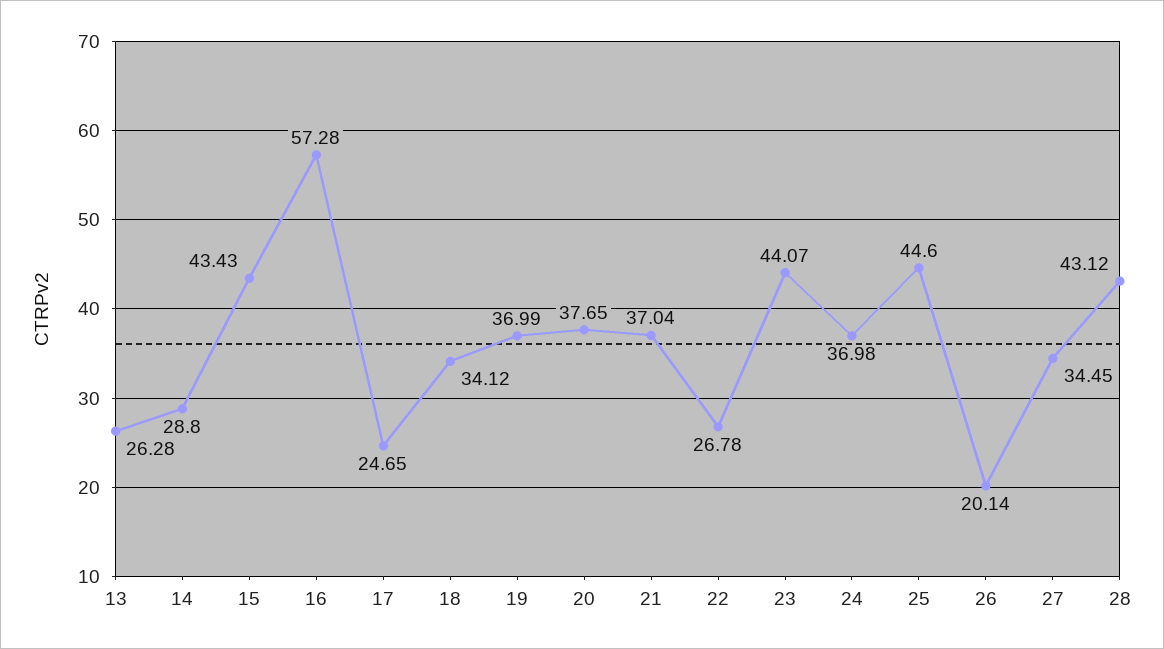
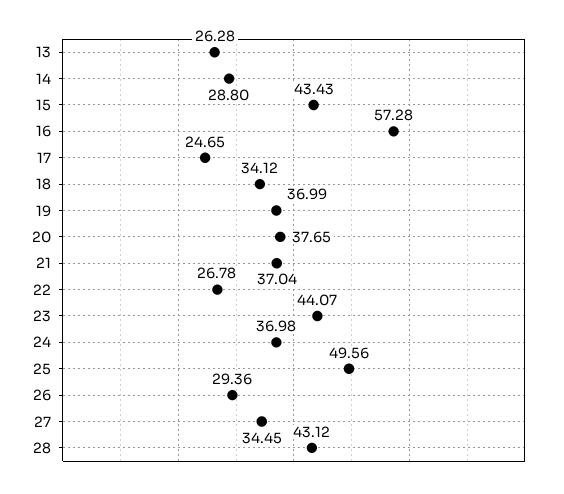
  {
    "13": 26.28,
    "14": 28.8,
    "15": 43.43,
    "16": 57.28,
    "17": 24.65,
    "18": 34.12,
    "19": 36.99,
    "20": 37.65,
    "21": 37.04,
    "22": 26.78,
    "23": 44.07,
    "24": 36.98,
-   "25": 44.6,
+   "25": 49.56,
-   "26": 20.14,
+   "26": 29.36,
    "27": 34.45,
    "28": 43.12
  }

